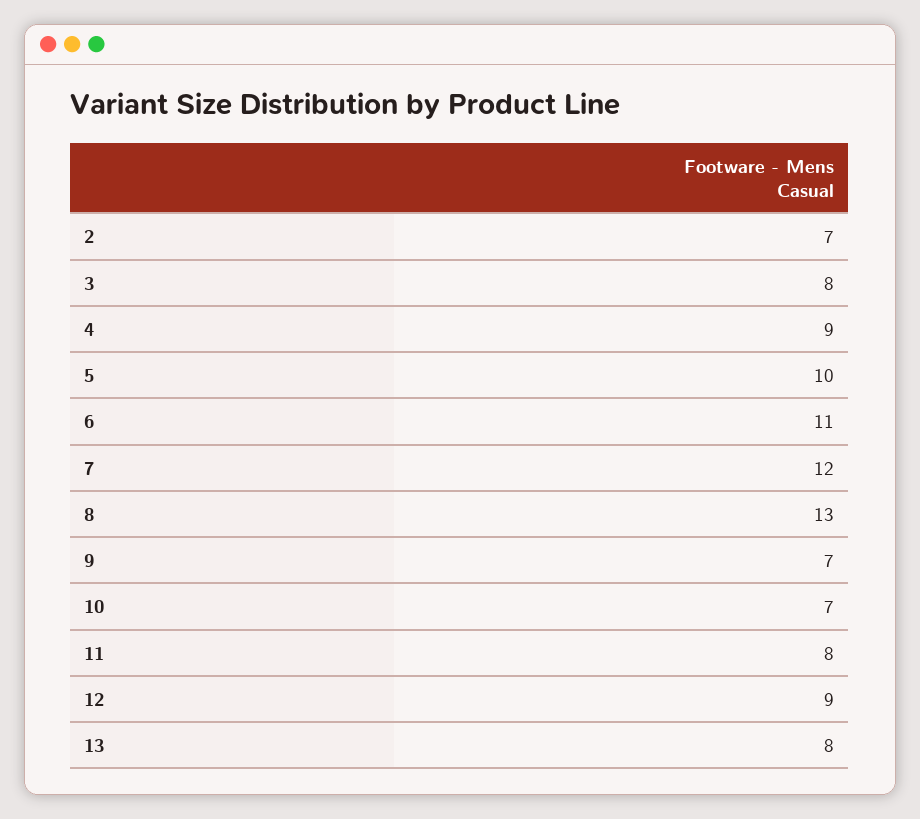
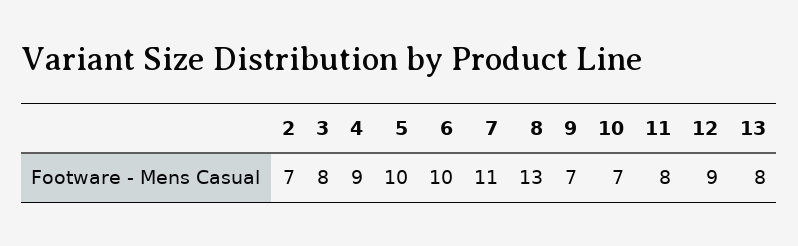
  {
    "2": 7,
    "3": 8,
    "4": 9,
    "5": 10,
-   "6": 11,
+   "6": 10,
-   "7": 12,
+   "7": 11,
    "8": 13,
    "9": 7,
    "10": 7,
    "11": 8,
    "12": 9,
    "13": 8
  }

